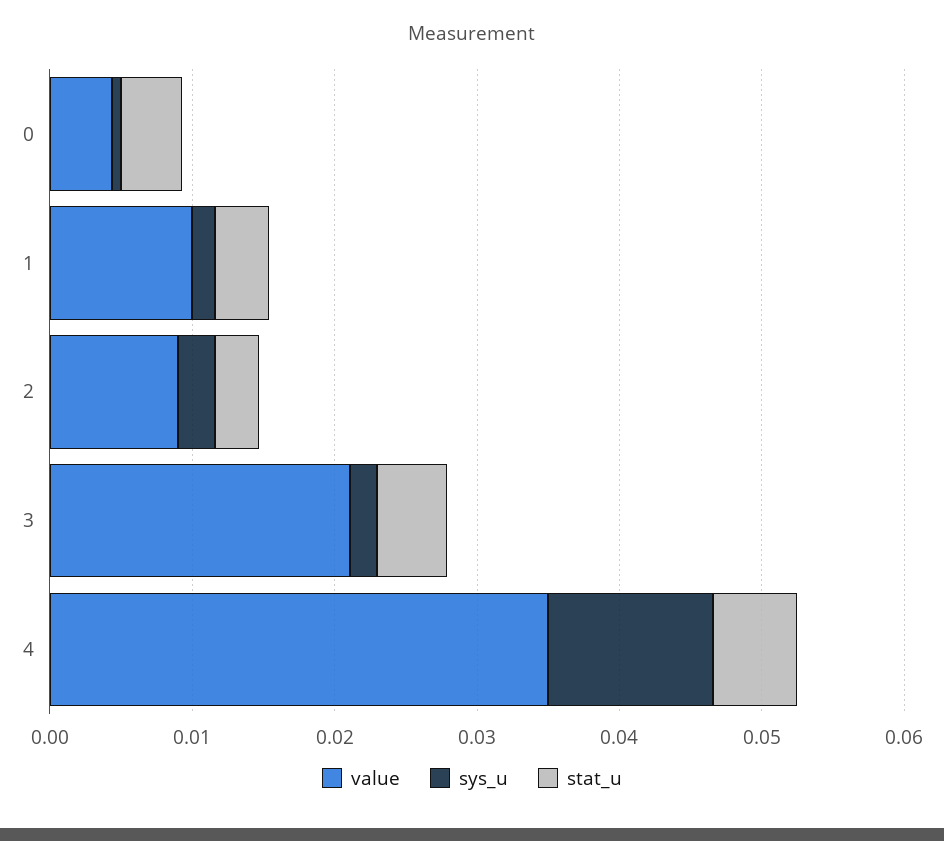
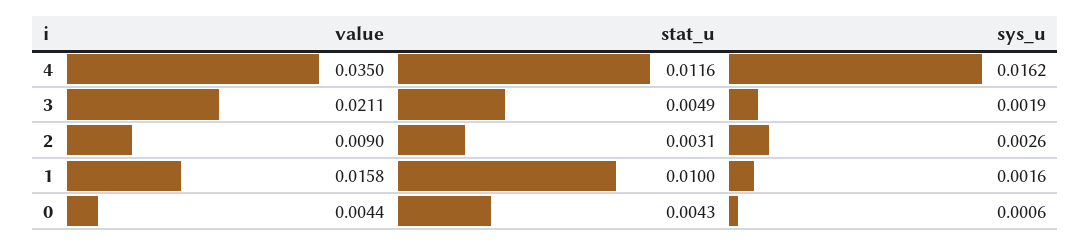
  {
    "value": {
      "0": 0.0044,
-     "1": 0.01,
+     "1": 0.0158,
      "2": 0.009,
      "3": 0.0211,
      "4": 0.035
    },
    "sys_u": {
      "0": 0.0006,
      "1": 0.0016,
      "2": 0.0026,
      "3": 0.0019,
-     "4": 0.012
+     "4": 0.0162
    },
    "stat_u": {
      "0": 0.0043,
-     "1": 0.004,
+     "1": 0.01,
      "2": 0.0031,
      "3": 0.0049,
-     "4": 0.006
+     "4": 0.0116
    }
  }

